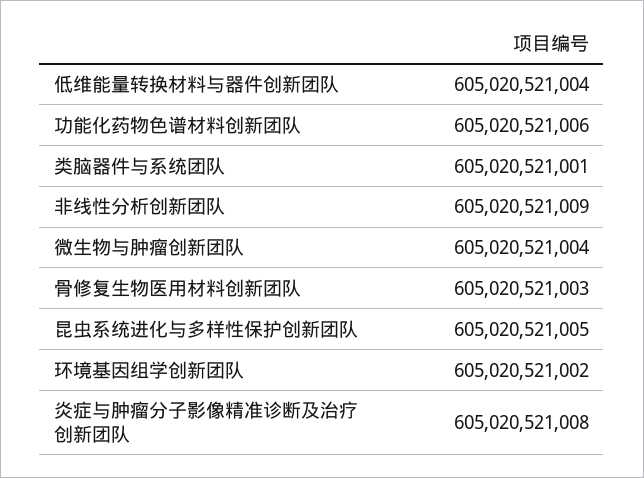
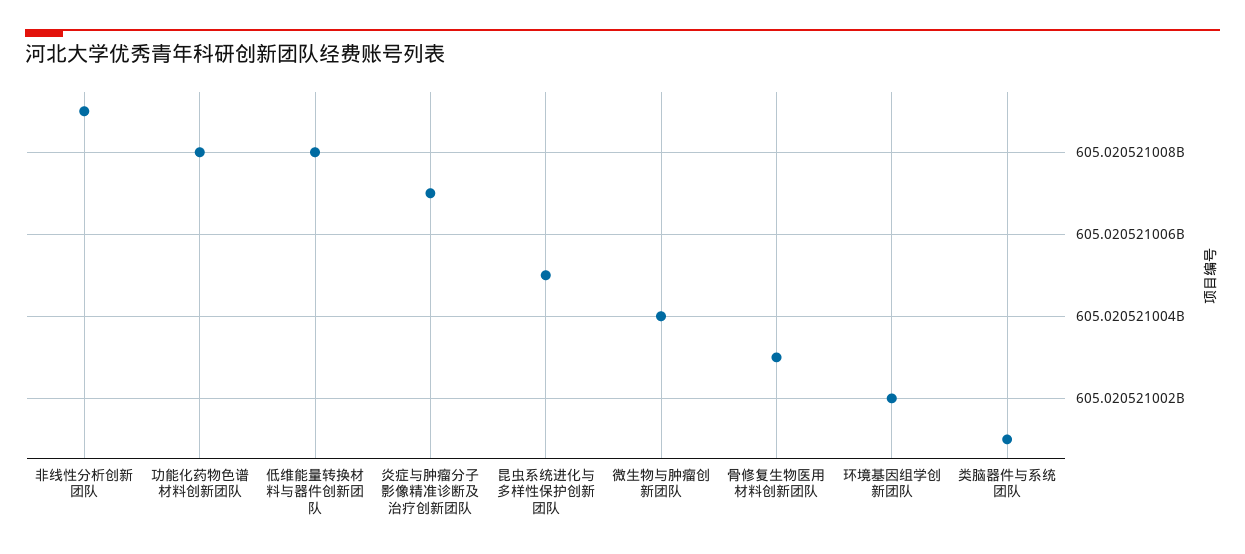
  {
-   "低维能量转换材料与器件创新团队": 605020521004,
+   "低维能量转换材料与器件创新团队": 605020521008,
-   "功能化药物色谱材料创新团队": 605020521006,
+   "功能化药物色谱材料创新团队": 605020521008,
    "类脑器件与系统团队": 605020521001,
    "非线性分析创新团队": 605020521009,
    "微生物与肿瘤创新团队": 605020521004,
    "骨修复生物医用材料创新团队": 605020521003,
    "昆虫系统进化与多样性保护创新团队": 605020521005,
    "环境基因组学创新团队": 605020521002,
-   "炎症与肿瘤分子影像精准诊断及治疗创新团队": 605020521008
+   "炎症与肿瘤分子影像精准诊断及治疗创新团队": 605020521007
  }

